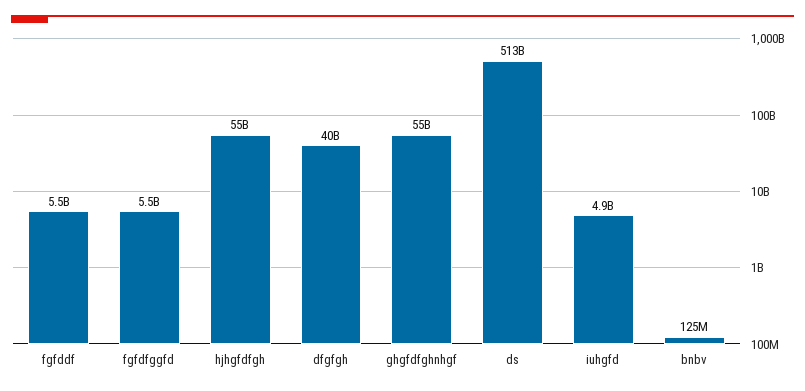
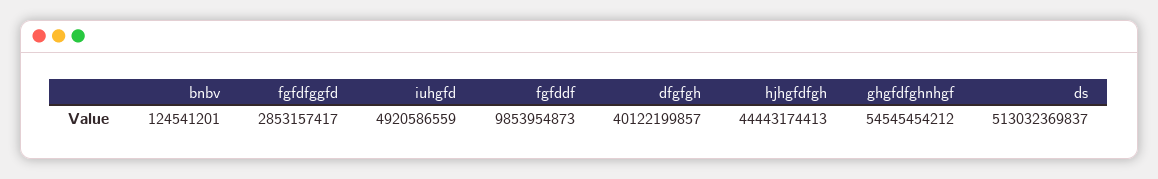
  {
-   "fgfddf": 5500000000,
+   "fgfddf": 9853954873,
-   "fgfdfggfd": 5500000000,
+   "fgfdfggfd": 2853157417,
-   "hjhgfdfgh": 55000000000,
+   "hjhgfdfgh": 44443174413,
    "dfgfgh": 40122199857,
    "ghgfdfghnhgf": 54545454212,
    "ds": 513032369837,
    "iuhgfd": 4920586559,
    "bnbv": 124541201
  }

